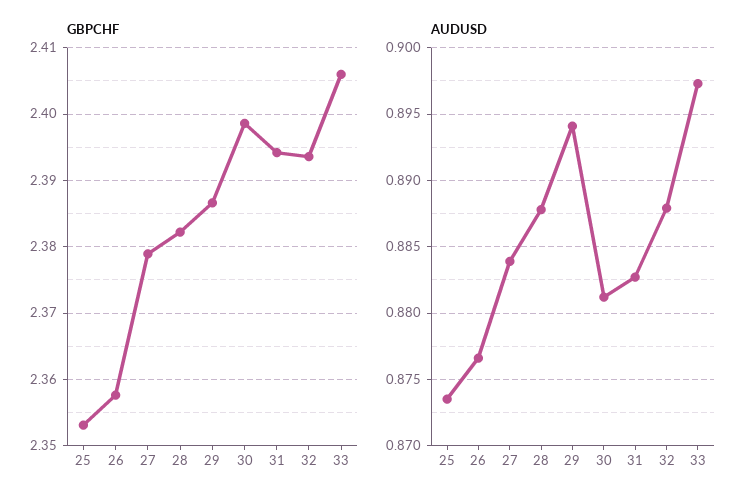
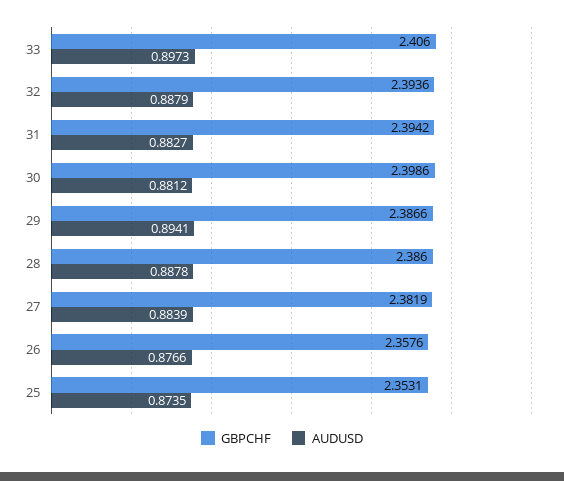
  {
    "GBPCHF": {
      "25": 2.3531,
      "26": 2.3576,
-     "27": 2.379,
+     "27": 2.3819,
-     "28": 2.382,
+     "28": 2.386,
      "29": 2.3866,
      "30": 2.3986,
      "31": 2.3942,
      "32": 2.3936,
      "33": 2.406
    },
    "AUDUSD": {
      "25": 0.8735,
      "26": 0.8766,
      "27": 0.8839,
      "28": 0.8878,
      "29": 0.8941,
      "30": 0.8812,
      "31": 0.8827,
      "32": 0.8879,
      "33": 0.8973
    }
  }

